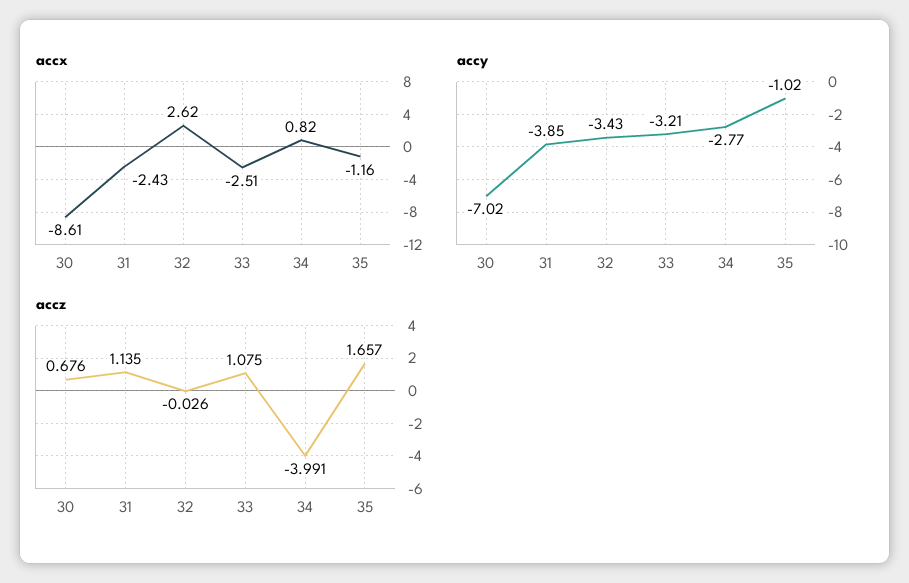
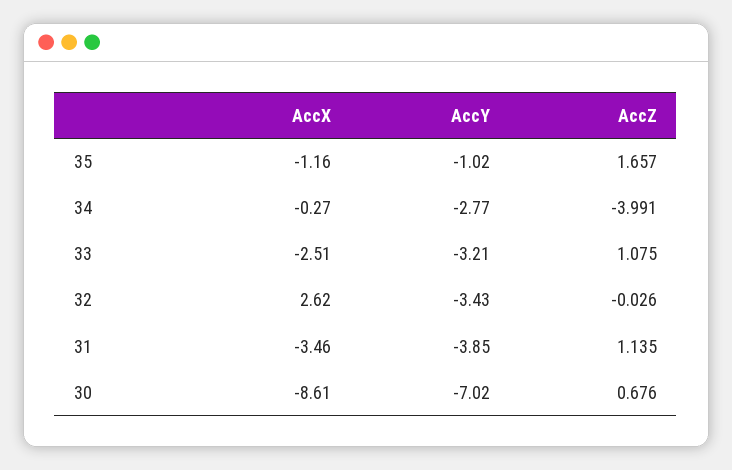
  {
    "accx": {
      "30": -8.61,
-     "31": -2.43,
+     "31": -3.46,
      "32": 2.62,
      "33": -2.51,
-     "34": 0.82,
+     "34": -0.27,
      "35": -1.16
    },
    "accy": {
      "30": -7.02,
      "31": -3.85,
      "32": -3.43,
      "33": -3.21,
      "34": -2.77,
      "35": -1.02
    },
    "accz": {
      "30": 0.676,
      "31": 1.135,
      "32": -0.026,
      "33": 1.075,
      "34": -3.991,
      "35": 1.657
    }
  }

